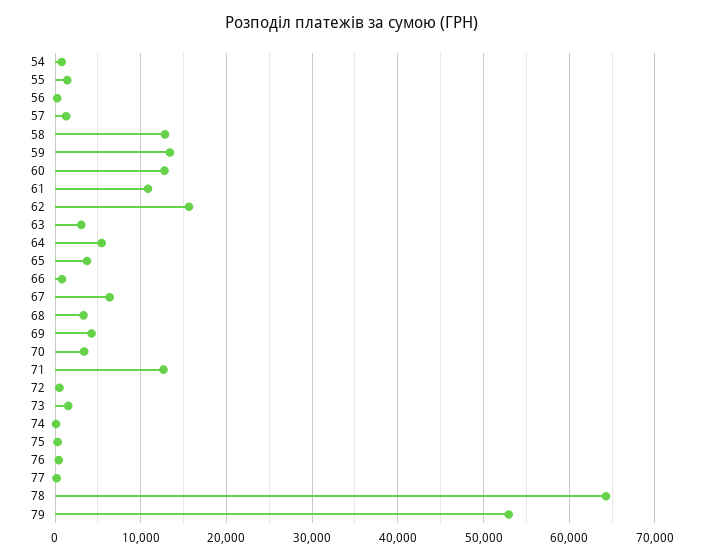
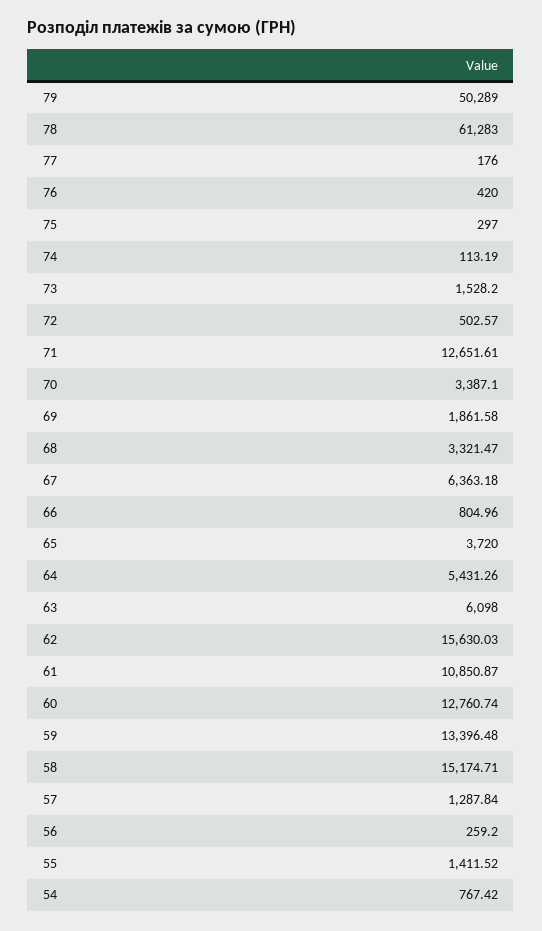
  {
    "54": 767.42,
    "55": 1411.52,
    "56": 259.2,
    "57": 1287.84,
-   "58": 13000,
+   "58": 15174.71,
    "59": 13396.48,
    "60": 12760.74,
    "61": 10850.87,
    "62": 15630.03,
-   "63": 3000,
+   "63": 6098,
    "64": 5431.26,
    "65": 3720,
    "66": 804.96,
    "67": 6363.18,
    "68": 3321.47,
-   "69": 4000,
+   "69": 1861.58,
    "70": 3387.1,
    "71": 12651.61,
    "72": 502.57,
    "73": 1528.2,
    "74": 113.19,
    "75": 297,
    "76": 420,
    "77": 176,
-   "78": 64000,
+   "78": 61283,
-   "79": 53000
+   "79": 50289
  }

